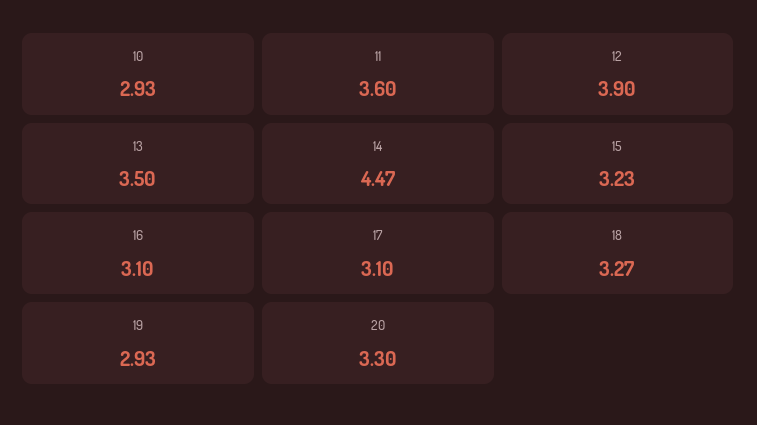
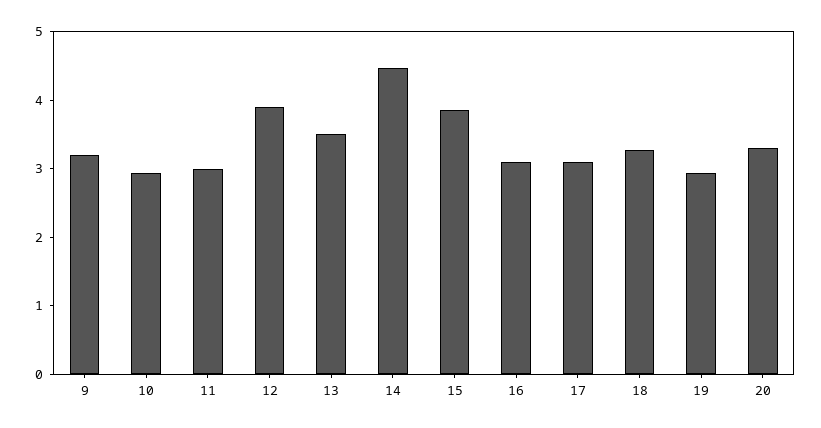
  {
    "10": 2.93,
-   "11": 3.6,
+   "11": 3,
    "12": 3.9,
    "13": 3.5,
    "14": 4.47,
-   "15": 3.23,
+   "15": 3.8,
    "16": 3.1,
    "17": 3.1,
    "18": 3.27,
    "19": 2.93,
-   "20": 3.3
+   "20": 3.3,
+   "9": 3.2
  }

